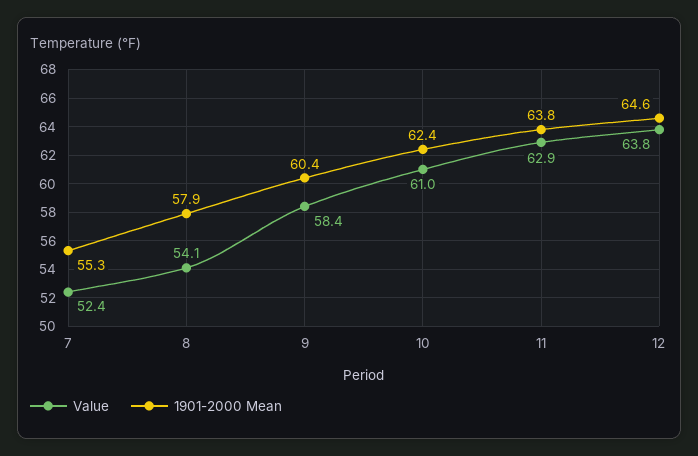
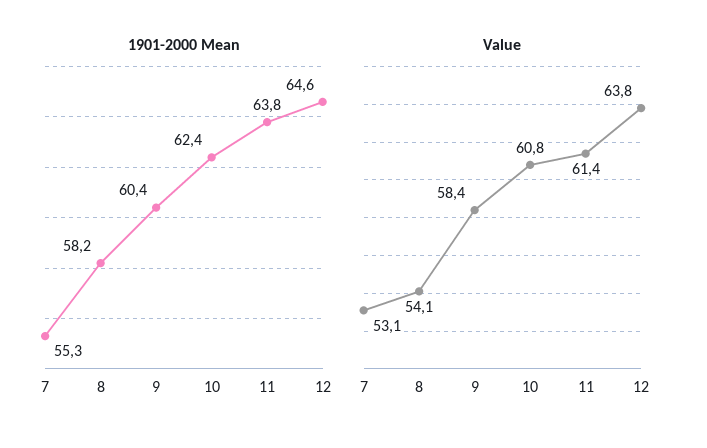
  {
    "Value": {
-     "7": 52.4,
+     "7": 53.1,
      "8": 54.1,
      "9": 58.4,
-     "10": 61,
+     "10": 60.8,
-     "11": 62.9,
+     "11": 61.4,
      "12": 63.8
    },
    "1901-2000 Mean": {
      "7": 55.3,
-     "8": 57.9,
+     "8": 58.2,
      "9": 60.4,
      "10": 62.4,
      "11": 63.8,
      "12": 64.6
    }
  }

